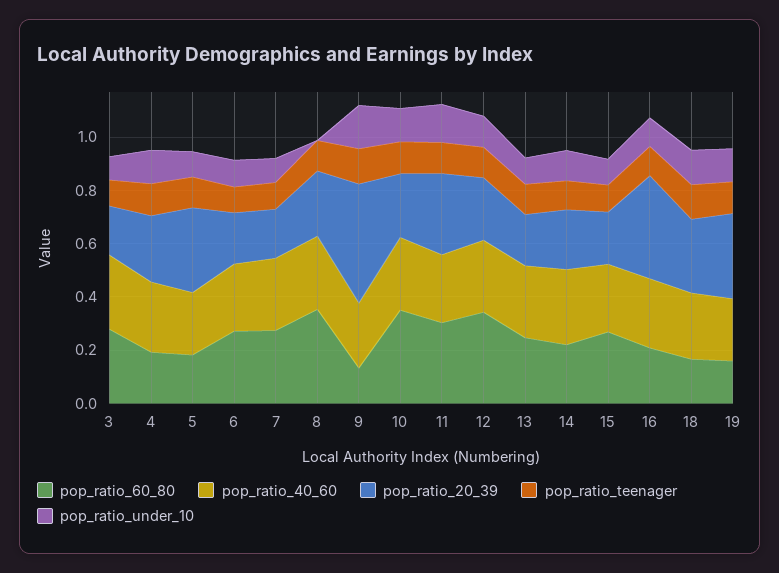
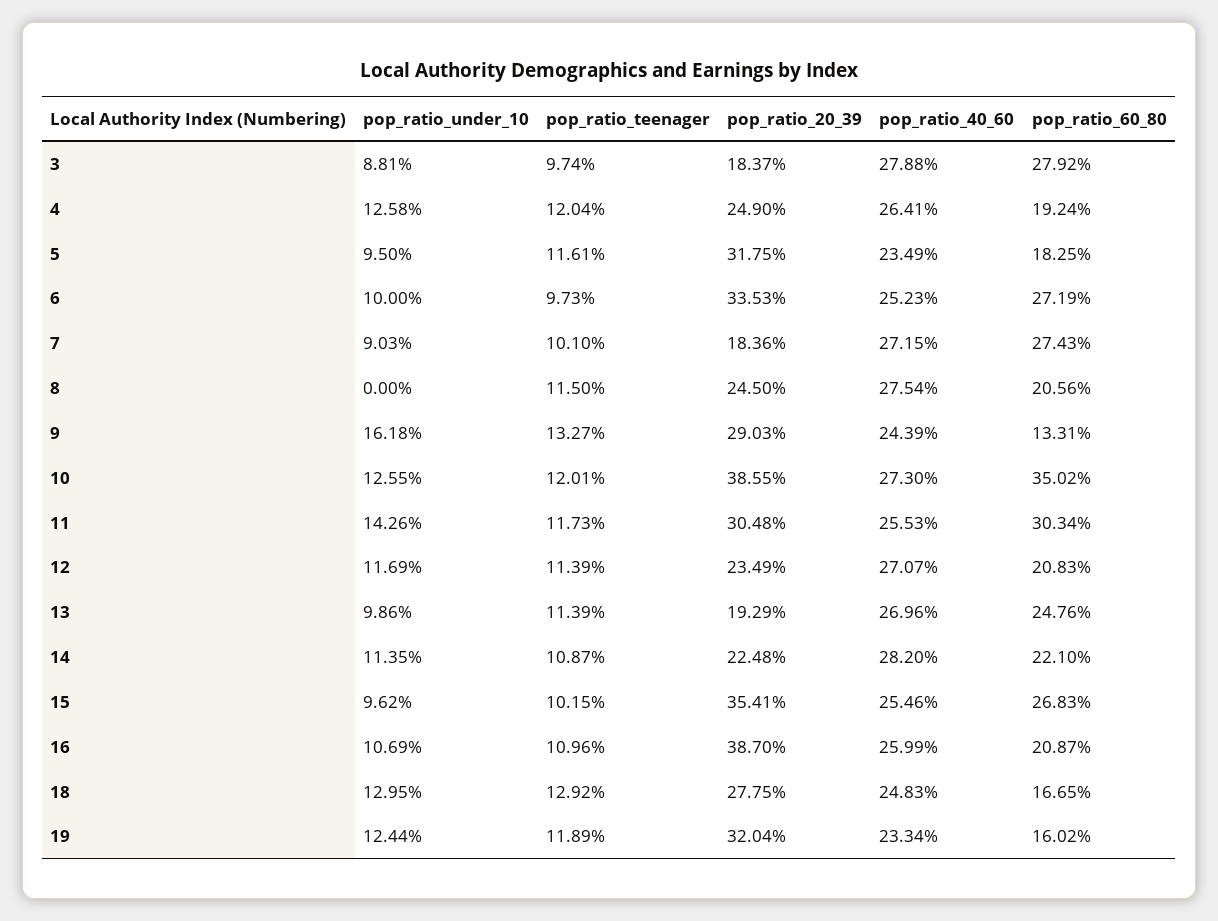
  {
    "pop_ratio_60_80": {
      "3": 0.2792,
      "4": 0.1924,
      "5": 0.1825,
      "6": 0.2719,
      "7": 0.2743,
-     "8": 0.35,
+     "8": 0.2056,
      "9": 0.1331,
      "10": 0.3502,
      "11": 0.3034,
-     "12": 0.35,
+     "12": 0.2083,
      "13": 0.2476,
      "14": 0.221,
      "15": 0.2683,
      "16": 0.2087,
      "18": 0.1665,
      "19": 0.1602
    },
    "pop_ratio_40_60": {
      "3": 0.2788,
      "4": 0.2641,
      "5": 0.2349,
      "6": 0.2523,
      "7": 0.2715,
      "8": 0.2754,
      "9": 0.2439,
      "10": 0.273,
      "11": 0.2553,
      "12": 0.2707,
      "13": 0.2696,
      "14": 0.282,
      "15": 0.2546,
      "16": 0.2599,
      "18": 0.2483,
      "19": 0.2334
    },
    "pop_ratio_20_39": {
      "3": 0.1837,
      "4": 0.249,
      "5": 0.3175,
-     "6": 0.2,
+     "6": 0.3353,
      "7": 0.1836,
      "8": 0.245,
-     "9": 0.45,
+     "9": 0.2903,
-     "10": 0.25,
+     "10": 0.3855,
      "11": 0.3048,
      "12": 0.2349,
      "13": 0.1929,
      "14": 0.2248,
-     "15": 0.2,
+     "15": 0.3541,
      "16": 0.387,
      "18": 0.2775,
      "19": 0.3204
    },
    "pop_ratio_teenager": {
      "3": 0.0974,
      "4": 0.1204,
      "5": 0.1161,
      "6": 0.0973,
      "7": 0.101,
      "8": 0.115,
      "9": 0.1327,
      "10": 0.1201,
      "11": 0.1173,
      "12": 0.1139,
      "13": 0.1139,
      "14": 0.1087,
      "15": 0.1015,
      "16": 0.1096,
      "18": 0.1292,
      "19": 0.1189
    },
    "pop_ratio_under_10": {
      "3": 0.0881,
      "4": 0.1258,
      "5": 0.095,
      "6": 0.1,
      "7": 0.0903,
      "8": 0,
      "9": 0.1618,
      "10": 0.1255,
      "11": 0.1426,
      "12": 0.1169,
      "13": 0.0986,
      "14": 0.1135,
      "15": 0.0962,
      "16": 0.1069,
      "18": 0.1295,
      "19": 0.1244
    }
  }

